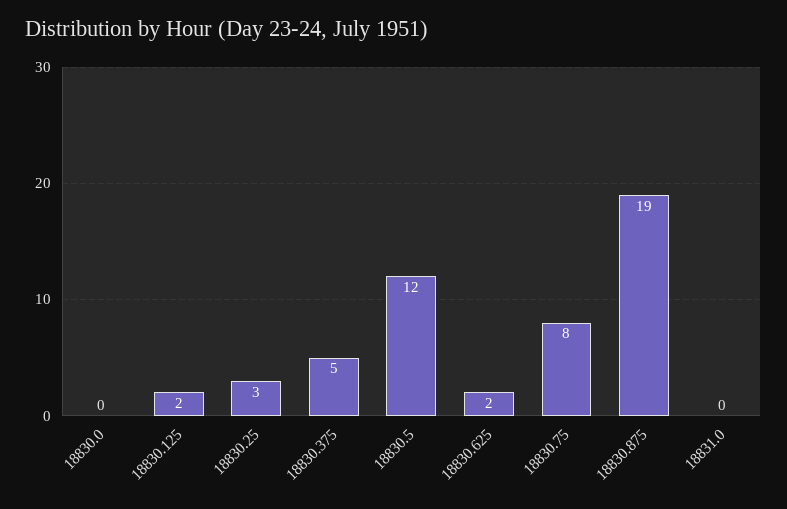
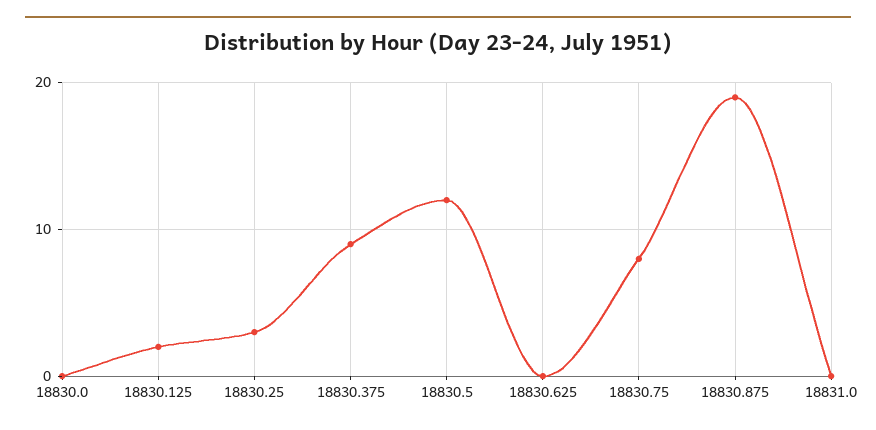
  {
    "18830.0": 0,
    "18830.125": 2,
    "18830.25": 3,
-   "18830.375": 5,
+   "18830.375": 9,
    "18830.5": 12,
-   "18830.625": 2,
+   "18830.625": 0,
    "18830.75": 8,
    "18830.875": 19,
    "18831.0": 0
  }

